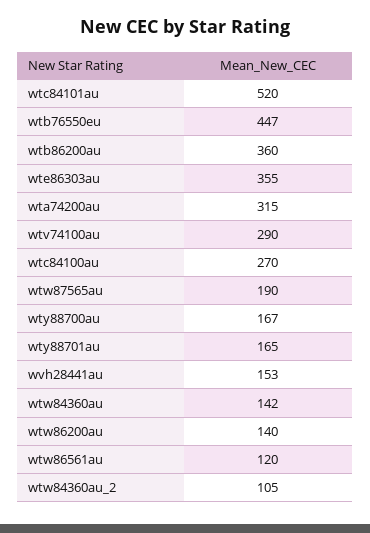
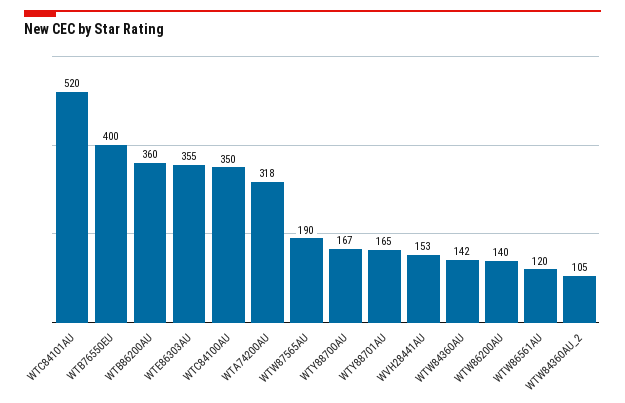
  {
    "wtc84101au": 520,
-   "wtb76550eu": 447,
+   "wtb76550eu": 400,
    "wtb86200au": 360,
    "wte86303au": 355,
-   "wta74200au": 315,
+   "wta74200au": 318,
-   "wtv74100au": 290,
-   "wtc84100au": 270,
+   "wtc84100au": 350,
    "wtw87565au": 190,
    "wty88700au": 167,
    "wty88701au": 165,
    "wvh28441au": 153,
    "wtw84360au": 142,
    "wtw86200au": 140,
    "wtw86561au": 120,
    "wtw84360au_2": 105
  }

